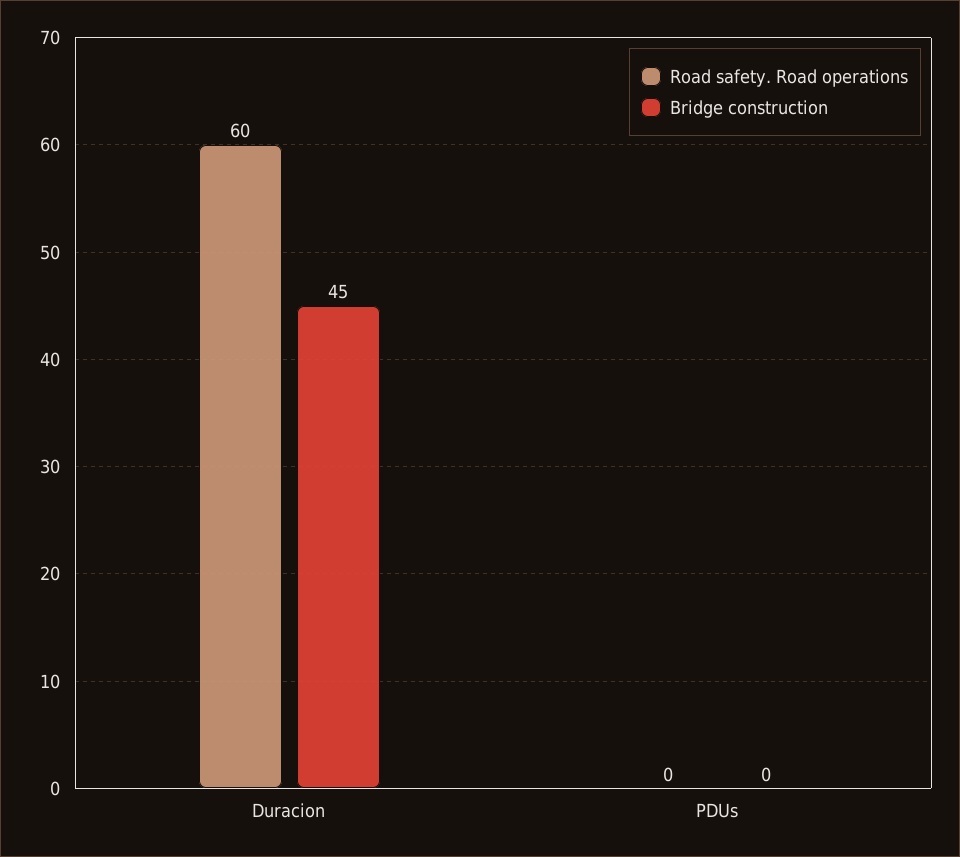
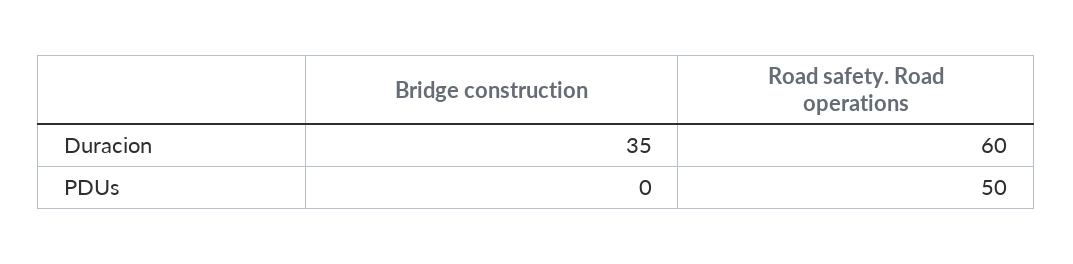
  {
    "Road safety. Road operations": {
      "Duracion": 60,
-     "PDUs": 0
+     "PDUs": 50
    },
    "Bridge construction": {
-     "Duracion": 45,
+     "Duracion": 35,
      "PDUs": 0
    }
  }

